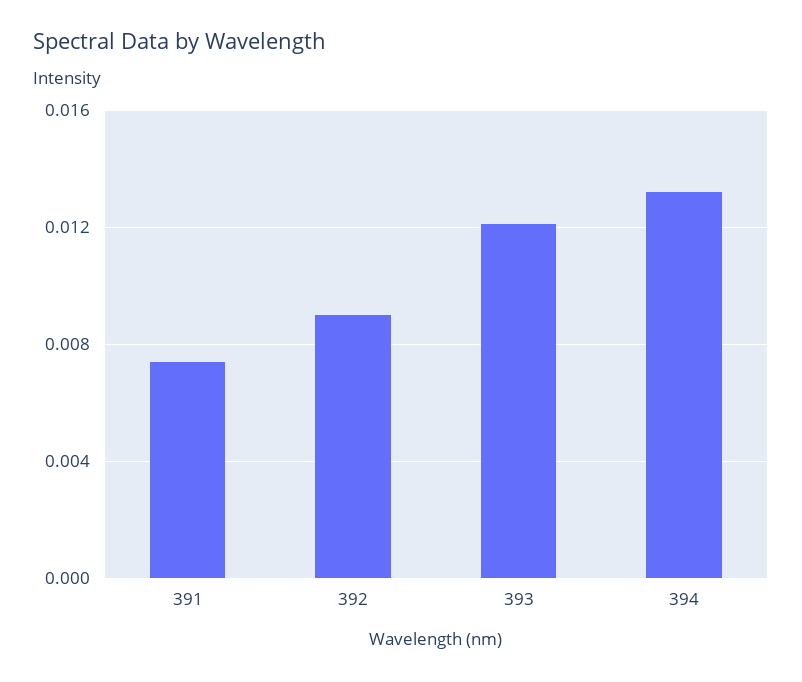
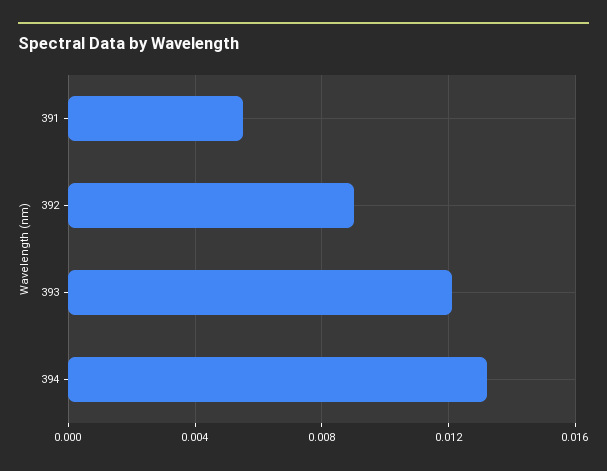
  {
-   "391": 0.0075,
+   "391": 0.0055,
    "392": 0.009,
    "393": 0.012,
    "394": 0.013
  }

